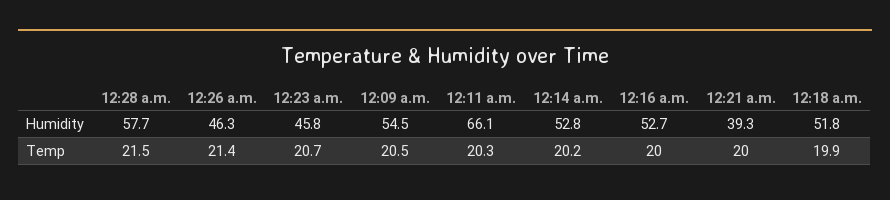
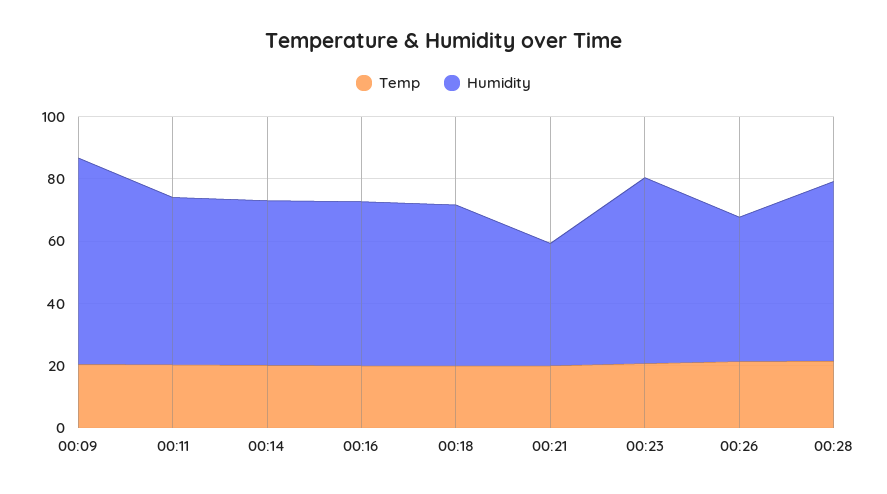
  {
    "Humidity": {
      "12:28 a.m.": 57.7,
      "12:26 a.m.": 46.3,
-     "12:23 a.m.": 45.8,
+     "12:23 a.m.": 60,
-     "12:09 a.m.": 54.5,
+     "12:09 a.m.": 65,
-     "12:11 a.m.": 66.1,
+     "12:11 a.m.": 55,
      "12:14 a.m.": 52.8,
      "12:16 a.m.": 52.7,
      "12:21 a.m.": 39.3,
      "12:18 a.m.": 51.8
    },
    "Temp": {
      "12:28 a.m.": 21.5,
      "12:26 a.m.": 21.4,
      "12:23 a.m.": 20.7,
      "12:09 a.m.": 20.5,
      "12:11 a.m.": 20.3,
      "12:14 a.m.": 20.2,
      "12:16 a.m.": 20,
      "12:21 a.m.": 20,
      "12:18 a.m.": 19.9
    }
  }

